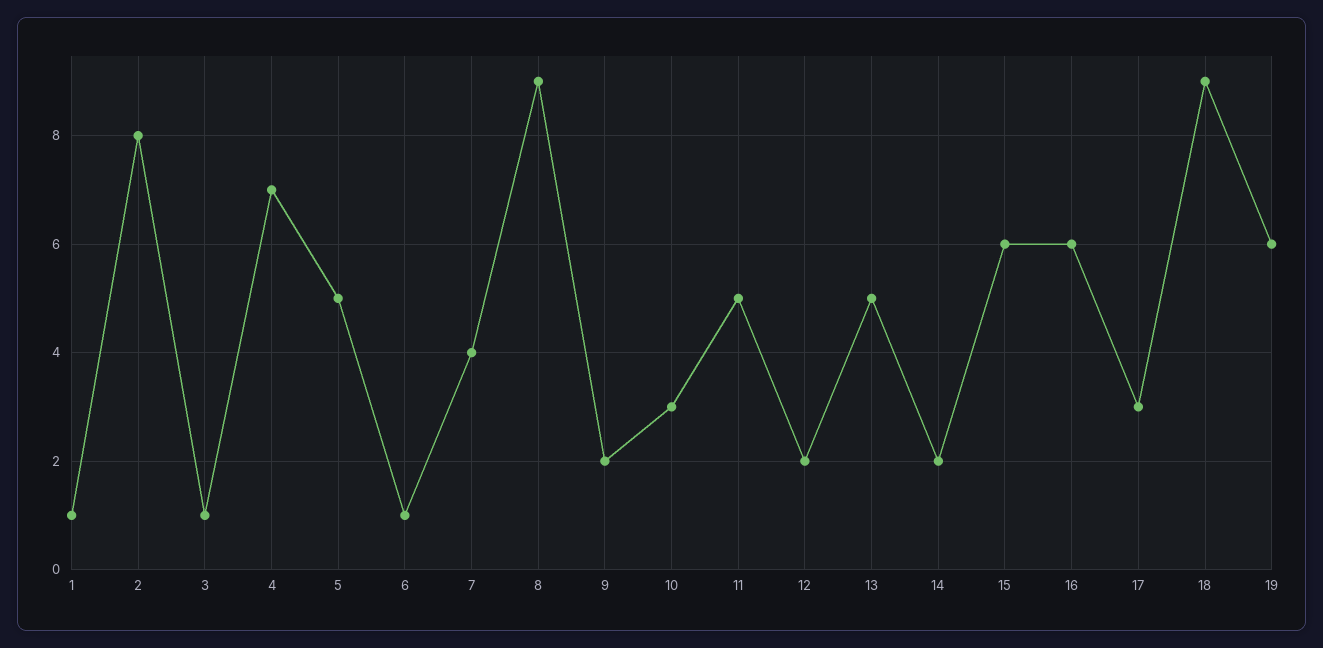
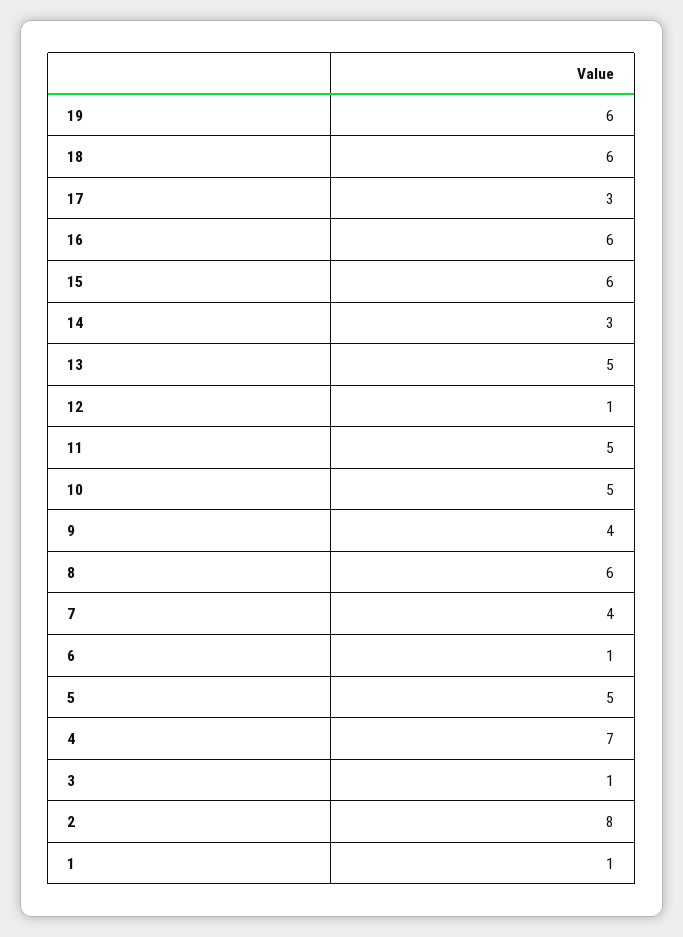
  {
    "1": 1,
    "2": 8,
    "3": 1,
    "4": 7,
    "5": 5,
    "6": 1,
    "7": 4,
-   "8": 9,
+   "8": 6,
-   "9": 2,
+   "9": 4,
-   "10": 3,
+   "10": 5,
    "11": 5,
-   "12": 2,
+   "12": 1,
    "13": 5,
-   "14": 2,
+   "14": 3,
    "15": 6,
    "16": 6,
    "17": 3,
-   "18": 9,
+   "18": 6,
    "19": 6
  }

